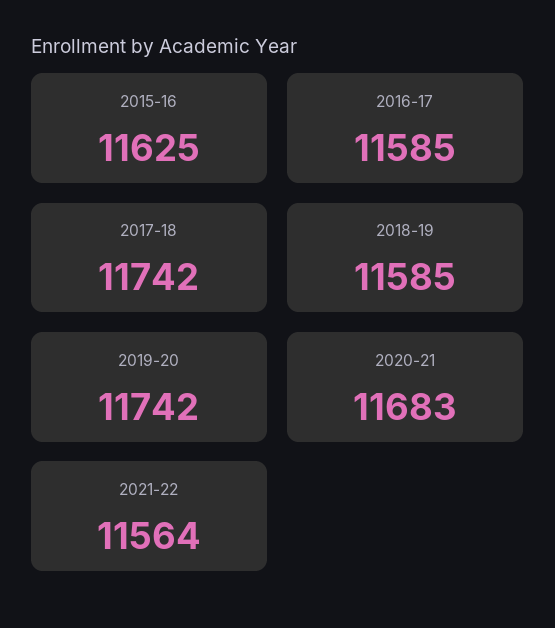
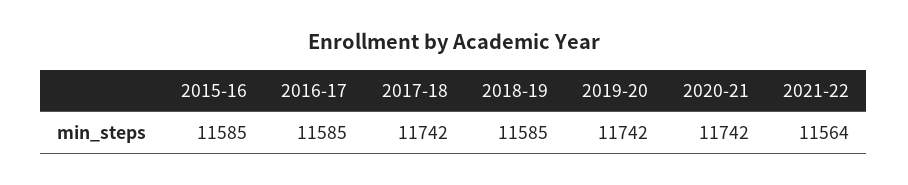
  {
-   "2015-16": 11625,
+   "2015-16": 11585,
    "2016-17": 11585,
    "2017-18": 11742,
    "2018-19": 11585,
    "2019-20": 11742,
-   "2020-21": 11683,
+   "2020-21": 11742,
    "2021-22": 11564
  }

